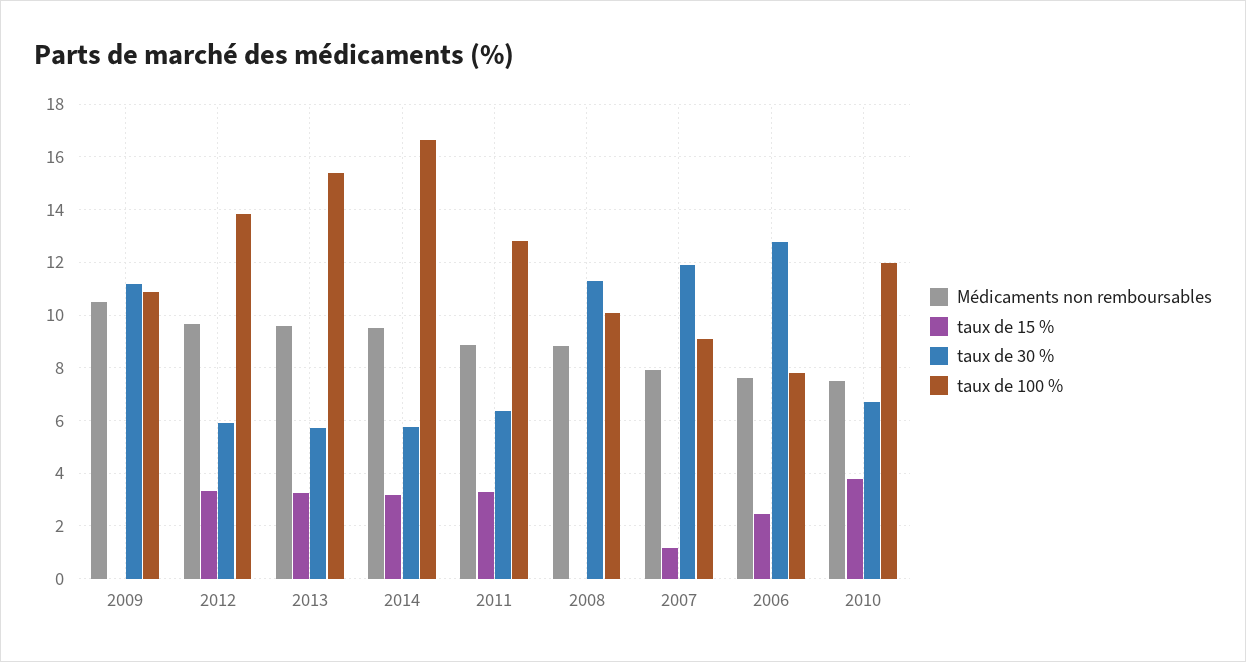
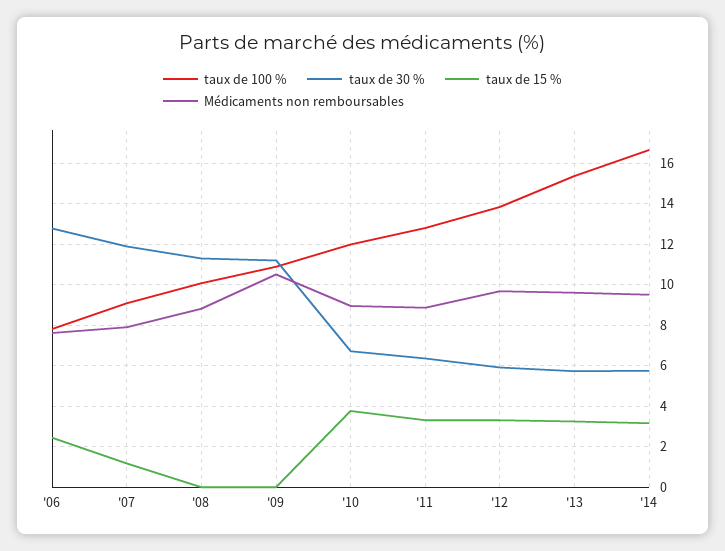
  {
    "Médicaments non remboursables": {
      "2009": 10.5,
      "2012": 9.75,
      "2013": 9.5,
      "2014": 9.5,
      "2011": 8.75,
      "2008": 8.75,
      "2007": 8,
      "2006": 7.5,
-     "2010": 7.5
+     "2010": 9
    },
    "taux de 15 %": {
      "2009": 0,
      "2012": 3.25,
      "2013": 3.25,
      "2014": 3.25,
      "2011": 3.25,
      "2008": 0,
      "2007": 1.25,
      "2006": 2.5,
      "2010": 3.75
    },
    "taux de 30 %": {
      "2009": 11.25,
      "2012": 6,
      "2013": 5.75,
      "2014": 5.75,
      "2011": 6.25,
      "2008": 11.25,
      "2007": 12,
      "2006": 12.75,
      "2010": 6.75
    },
    "taux de 100 %": {
      "2009": 11,
      "2012": 13.75,
      "2013": 15.25,
      "2014": 16.75,
      "2011": 12.75,
      "2008": 10,
      "2007": 9,
      "2006": 7.75,
      "2010": 12
    }
  }

